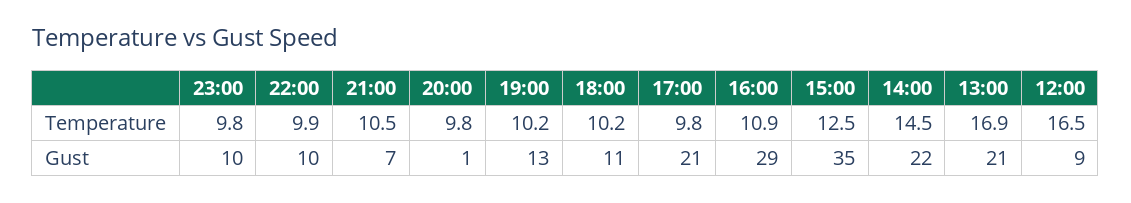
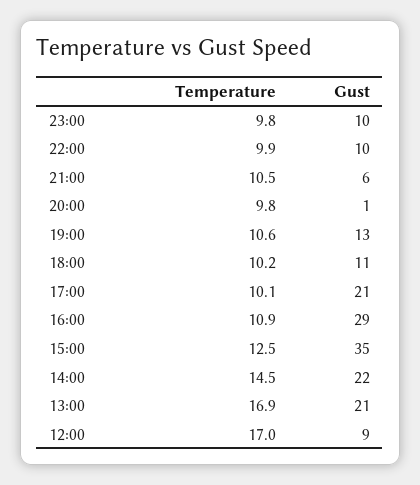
  {
    "23:00": {
      "Temperature": 9.8,
      "Gust": 10
    },
    "22:00": {
      "Temperature": 9.9,
      "Gust": 10
    },
    "21:00": {
      "Temperature": 10.5,
-     "Gust": 7
+     "Gust": 6
    },
    "20:00": {
      "Temperature": 9.8,
      "Gust": 1
    },
    "19:00": {
-     "Temperature": 10.2,
+     "Temperature": 10.6,
      "Gust": 13
    },
    "18:00": {
      "Temperature": 10.2,
      "Gust": 11
    },
    "17:00": {
-     "Temperature": 9.8,
+     "Temperature": 10.1,
      "Gust": 21
    },
    "16:00": {
      "Temperature": 10.9,
      "Gust": 29
    },
    "15:00": {
      "Temperature": 12.5,
      "Gust": 35
    },
    "14:00": {
      "Temperature": 14.5,
      "Gust": 22
    },
    "13:00": {
      "Temperature": 16.9,
      "Gust": 21
    },
    "12:00": {
-     "Temperature": 16.5,
+     "Temperature": 17,
      "Gust": 9
    }
  }

